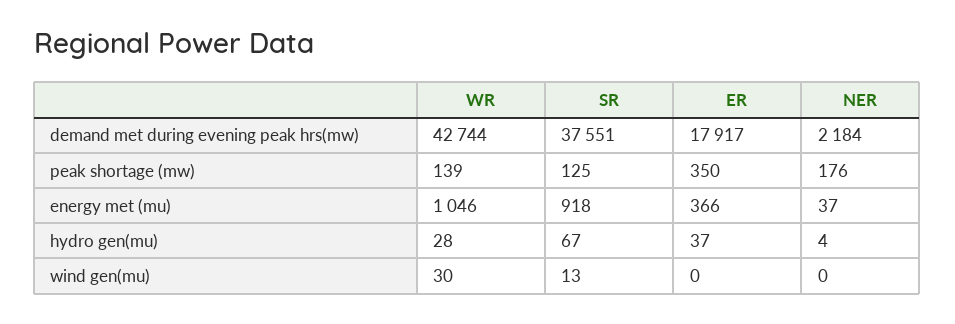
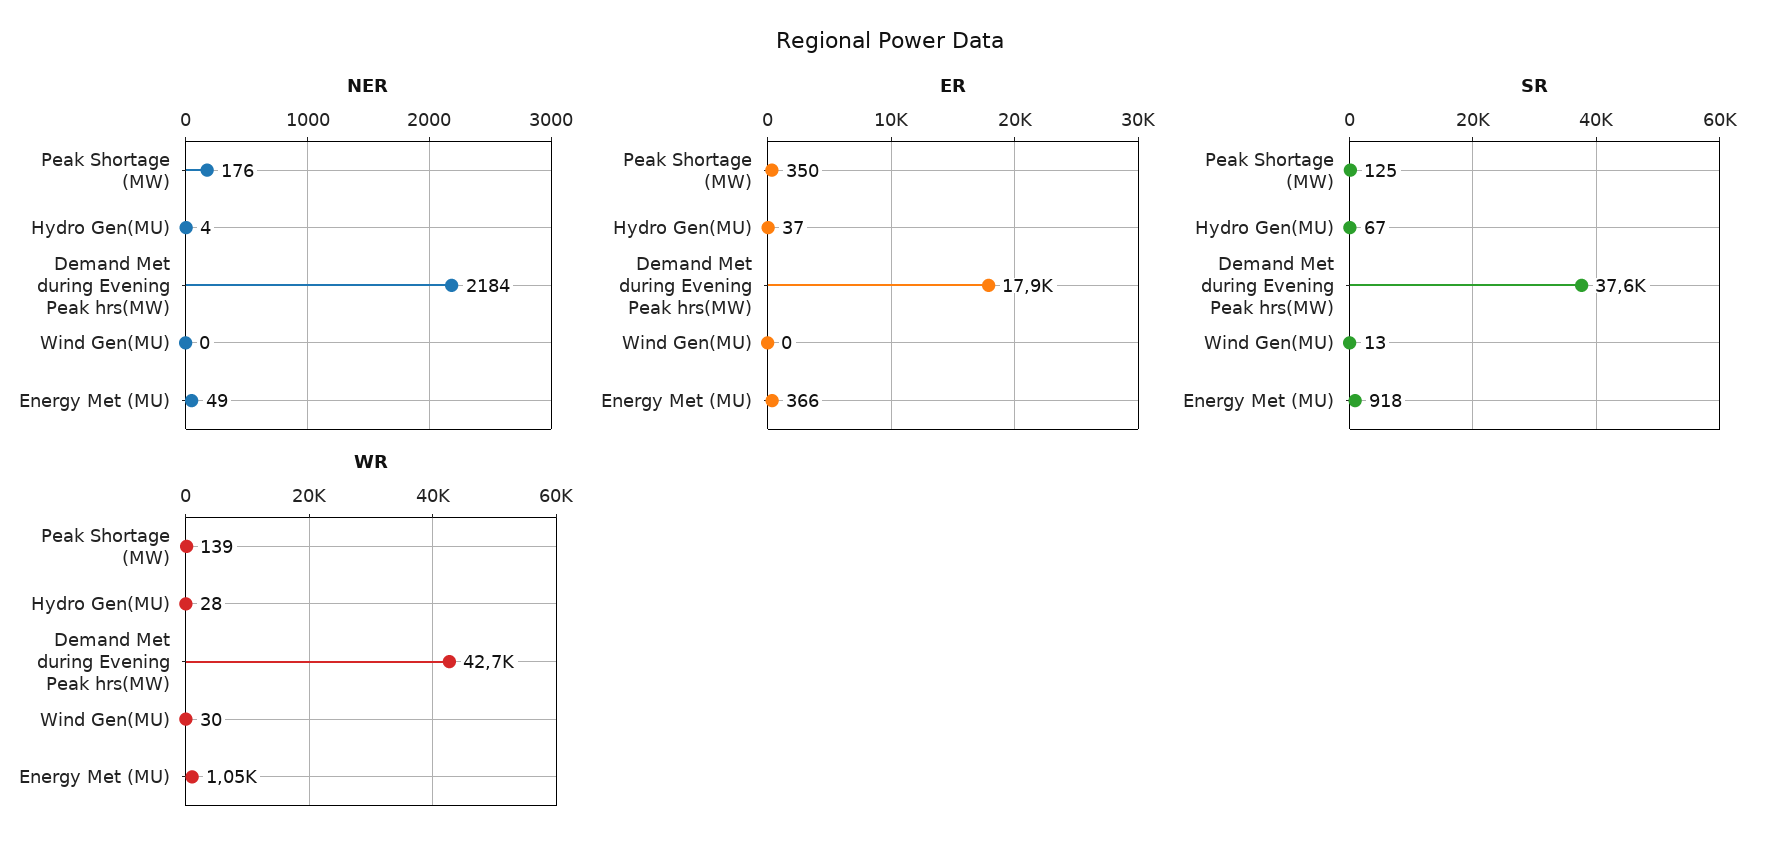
  {
    "WR": {
      "demand met during evening peak hrs(mw)": 42744,
      "peak shortage (mw)": 139,
      "energy met (mu)": 1046,
      "hydro gen(mu)": 28,
      "wind gen(mu)": 30
    },
    "SR": {
      "demand met during evening peak hrs(mw)": 37551,
      "peak shortage (mw)": 125,
      "energy met (mu)": 918,
      "hydro gen(mu)": 67,
      "wind gen(mu)": 13
    },
    "ER": {
      "demand met during evening peak hrs(mw)": 17917,
      "peak shortage (mw)": 350,
      "energy met (mu)": 366,
      "hydro gen(mu)": 37,
      "wind gen(mu)": 0
    },
    "NER": {
      "demand met during evening peak hrs(mw)": 2184,
      "peak shortage (mw)": 176,
-     "energy met (mu)": 37,
+     "energy met (mu)": 49,
      "hydro gen(mu)": 4,
      "wind gen(mu)": 0
    }
  }

